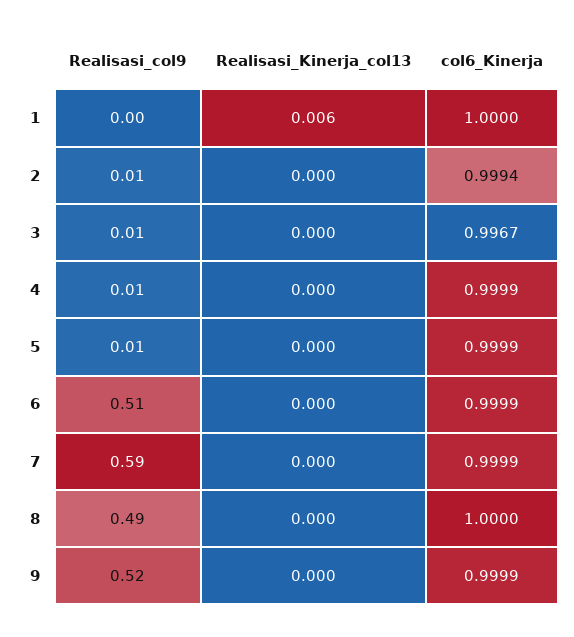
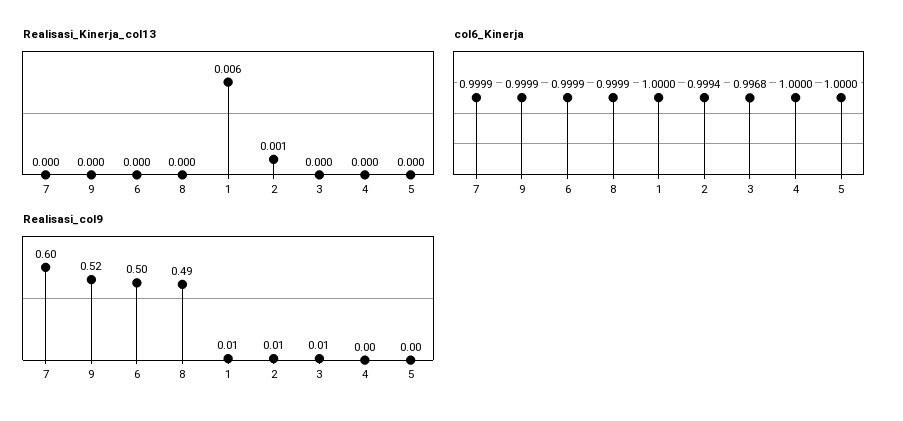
  {
    "Realisasi_col9": {
-     "1": 0,
+     "1": 0.01,
      "2": 0.01,
      "3": 0.01,
-     "4": 0.01,
+     "4": 0,
-     "5": 0.01,
+     "5": 0,
-     "6": 0.51,
+     "6": 0.5,
-     "7": 0.59,
+     "7": 0.6,
      "8": 0.49,
      "9": 0.52
    },
    "Realisasi_Kinerja_col13": {
      "1": 0.006,
-     "2": 0,
+     "2": 0.001,
      "3": 0,
      "4": 0,
      "5": 0,
      "6": 0,
      "7": 0,
      "8": 0,
      "9": 0
    },
    "col6_Kinerja": {
      "1": 1,
      "2": 0.9994,
-     "3": 0.9967,
+     "3": 0.9968,
-     "4": 0.9999,
+     "4": 1,
-     "5": 0.9999,
+     "5": 1,
      "6": 0.9999,
      "7": 0.9999,
-     "8": 1,
+     "8": 0.9999,
      "9": 0.9999
    }
  }

